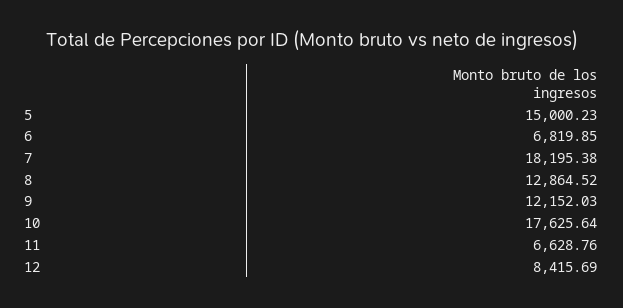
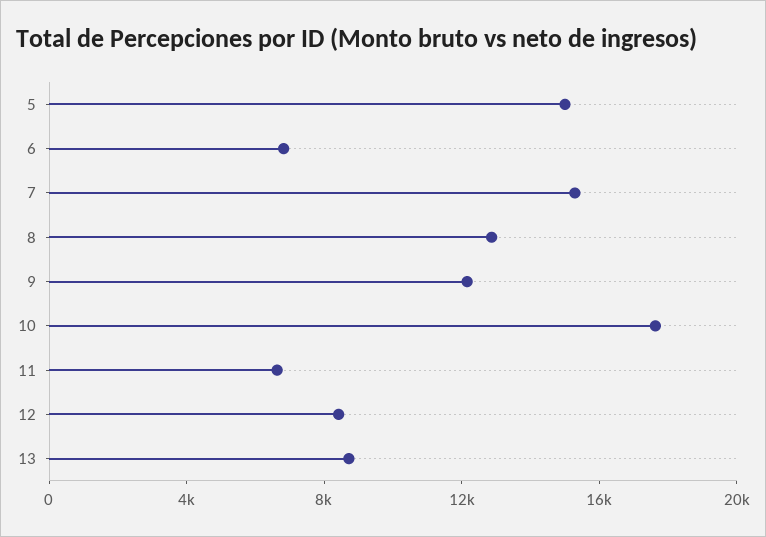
  {
    "5": 15000.23,
    "6": 6819.85,
-   "7": 18195.38,
+   "7": 15000,
    "8": 12864.52,
    "9": 12152.03,
    "10": 17625.64,
    "11": 6628.76,
-   "12": 8415.69
+   "12": 8415.69,
+   "13": 9000
  }

